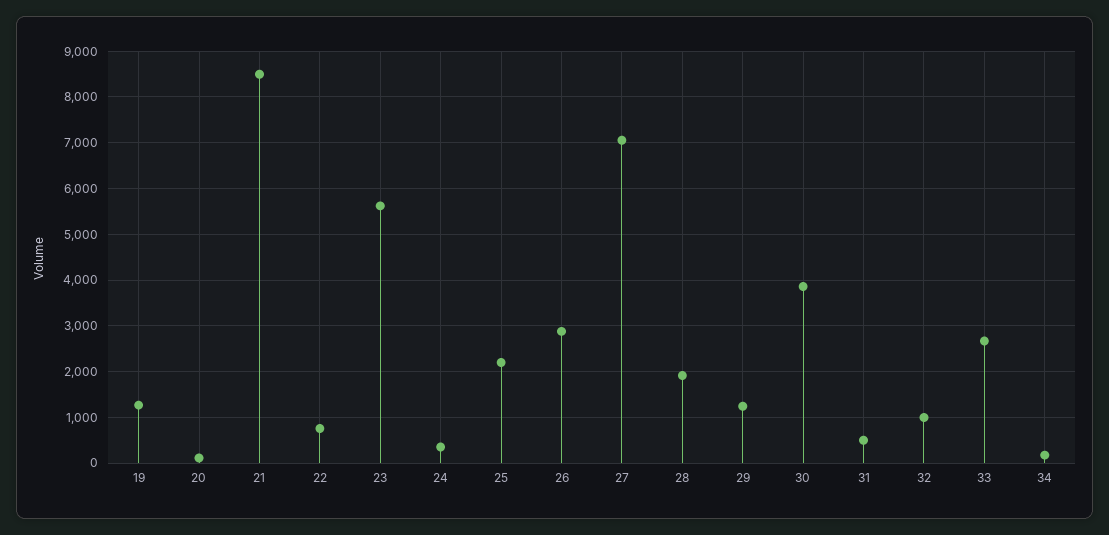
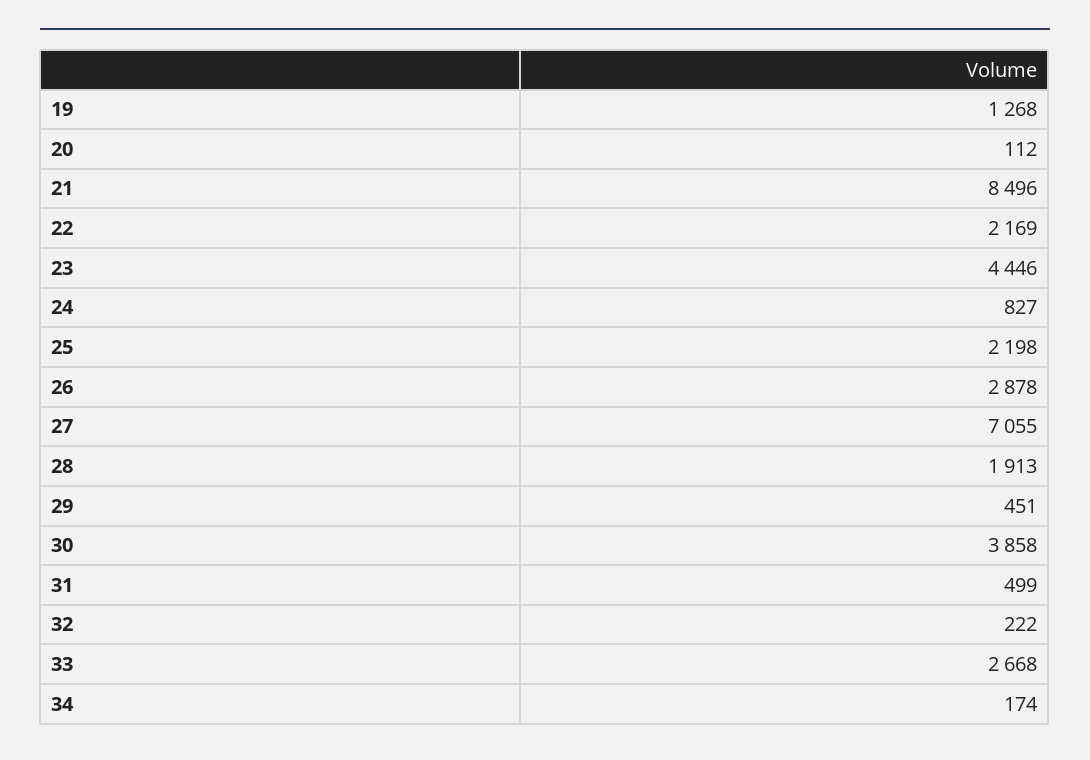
  {
    "19": 1268,
    "20": 112,
    "21": 8496,
-   "22": 800,
+   "22": 2169,
-   "23": 5600,
+   "23": 4446,
-   "24": 400,
+   "24": 827,
    "25": 2198,
    "26": 2878,
    "27": 7055,
    "28": 1913,
-   "29": 1200,
+   "29": 451,
    "30": 3858,
    "31": 499,
-   "32": 1000,
+   "32": 222,
    "33": 2668,
    "34": 174
  }

